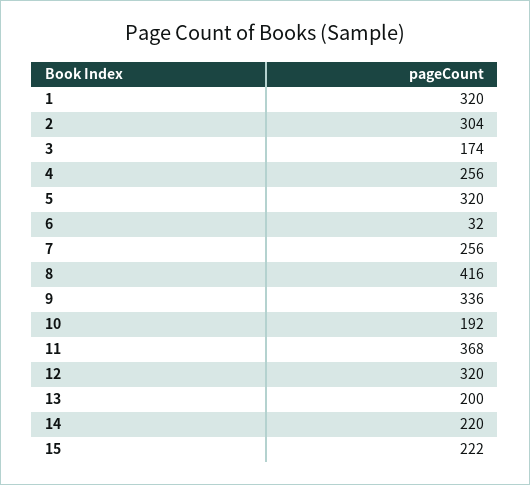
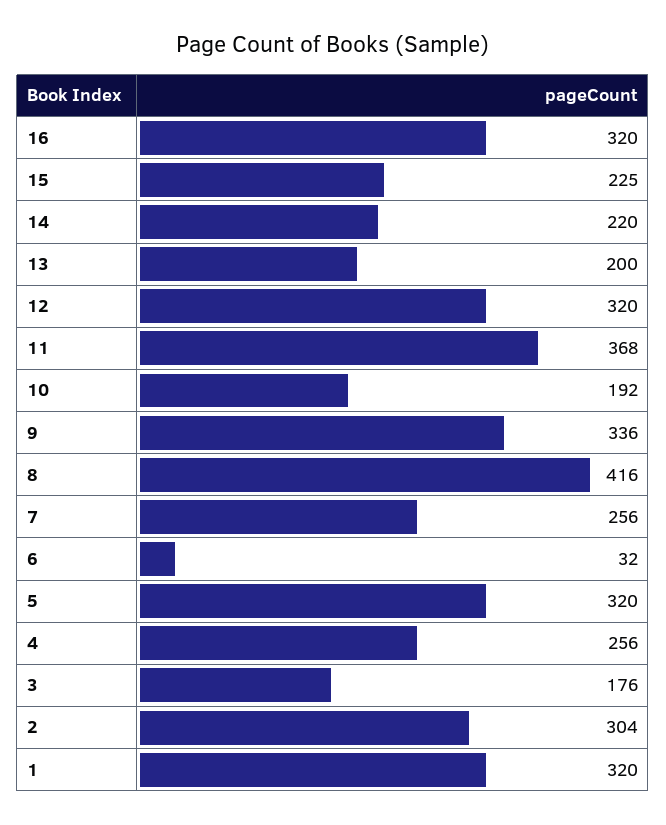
  {
    "1": 320,
    "2": 304,
-   "3": 174,
+   "3": 176,
    "4": 256,
    "5": 320,
    "6": 32,
    "7": 256,
    "8": 416,
    "9": 336,
    "10": 192,
    "11": 368,
    "12": 320,
    "13": 200,
    "14": 220,
-   "15": 222
+   "15": 225,
+   "16": 320
  }

